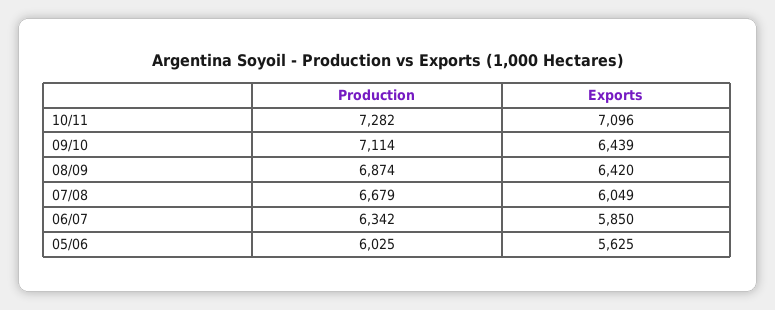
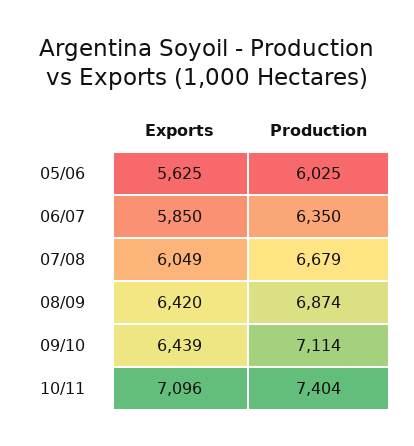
  {
    "Production": {
-     "10/11": 7282,
+     "10/11": 7404,
      "09/10": 7114,
      "08/09": 6874,
      "07/08": 6679,
-     "06/07": 6342,
+     "06/07": 6350,
      "05/06": 6025
    },
    "Exports": {
      "10/11": 7096,
      "09/10": 6439,
      "08/09": 6420,
      "07/08": 6049,
      "06/07": 5850,
      "05/06": 5625
    }
  }

